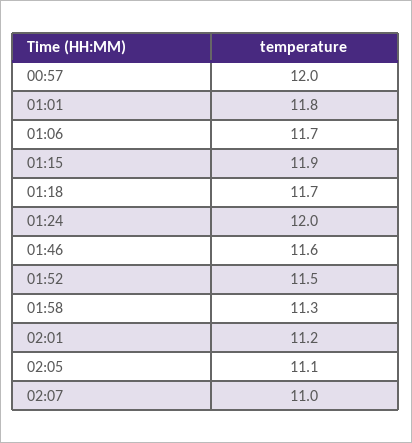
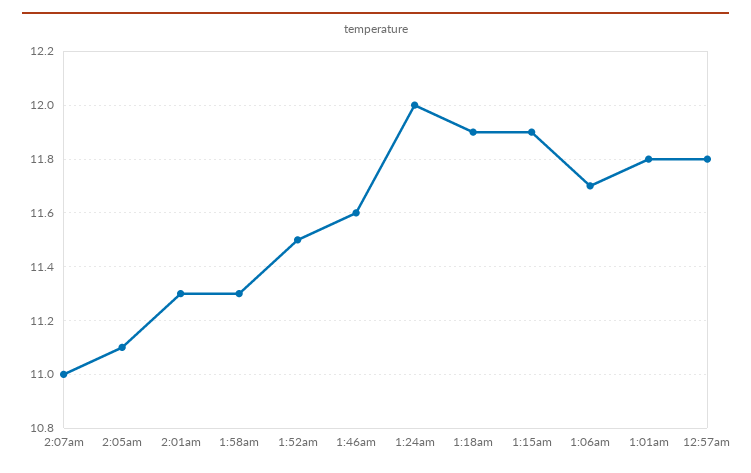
  {
-   "00:57": 12,
+   "00:57": 11.8,
    "01:01": 11.8,
    "01:06": 11.7,
    "01:15": 11.9,
-   "01:18": 11.7,
+   "01:18": 11.9,
    "01:24": 12,
    "01:46": 11.6,
    "01:52": 11.5,
    "01:58": 11.3,
-   "02:01": 11.2,
+   "02:01": 11.3,
    "02:05": 11.1,
    "02:07": 11
  }

